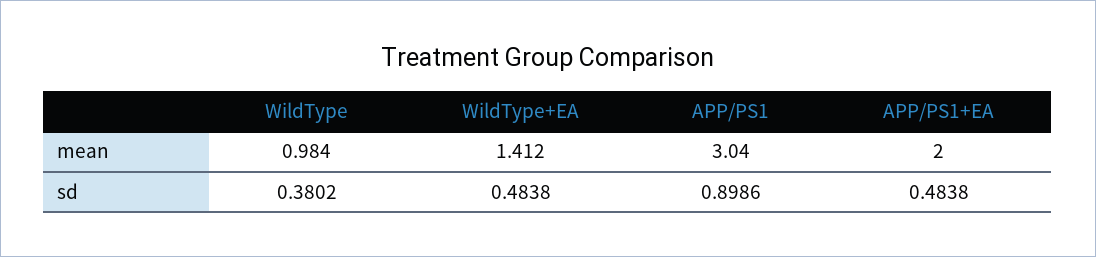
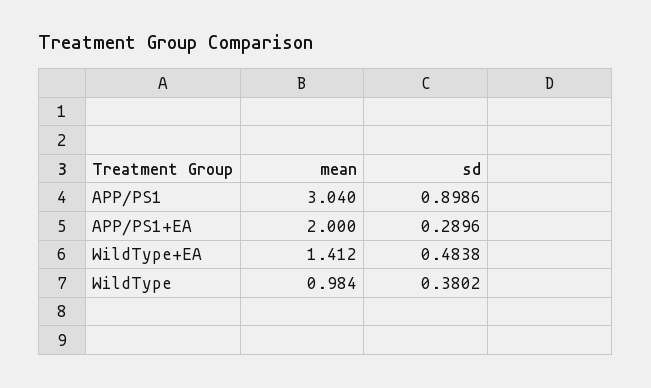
  {
    "WildType": {
      "mean": 0.984,
      "sd": 0.3802
    },
    "WildType+EA": {
      "mean": 1.412,
      "sd": 0.4838
    },
    "APP/PS1": {
      "mean": 3.04,
      "sd": 0.8986
    },
    "APP/PS1+EA": {
      "mean": 2,
-     "sd": 0.4838
+     "sd": 0.2896
    }
  }

